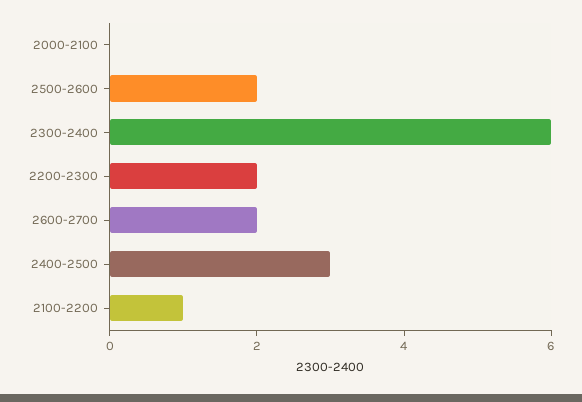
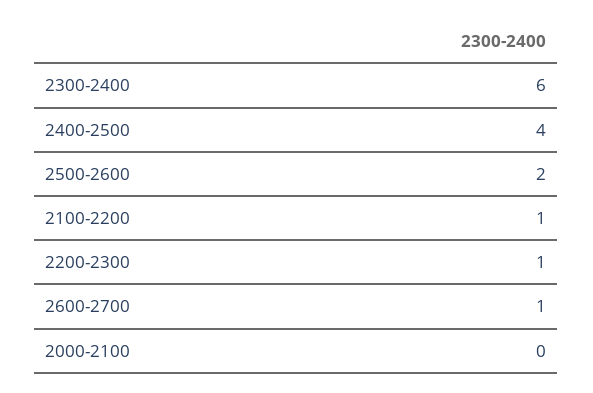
  {
    "2000-2100": 0,
    "2500-2600": 2,
    "2300-2400": 6,
-   "2200-2300": 2,
+   "2200-2300": 1,
-   "2600-2700": 2,
+   "2600-2700": 1,
-   "2400-2500": 3,
+   "2400-2500": 4,
    "2100-2200": 1
  }

